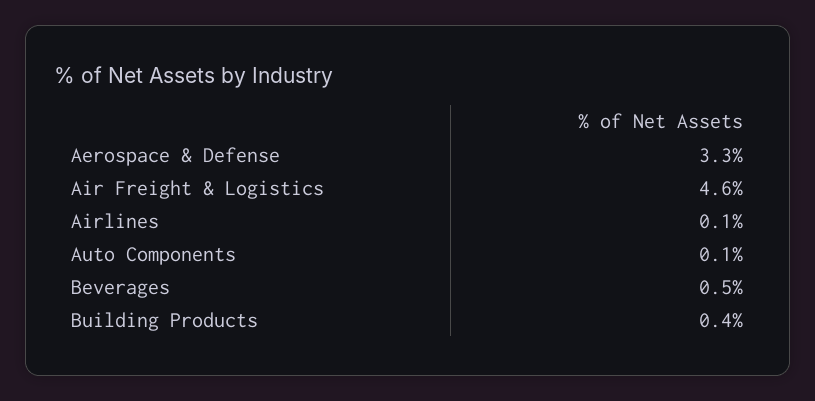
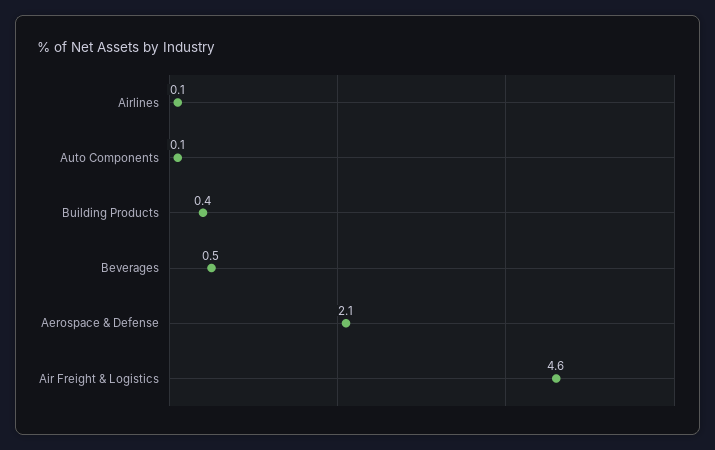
  {
-   "Aerospace & Defense": 3.3,
+   "Aerospace & Defense": 2.1,
    "Air Freight & Logistics": 4.6,
    "Airlines": 0.1,
    "Auto Components": 0.1,
    "Beverages": 0.5,
    "Building Products": 0.4
  }

